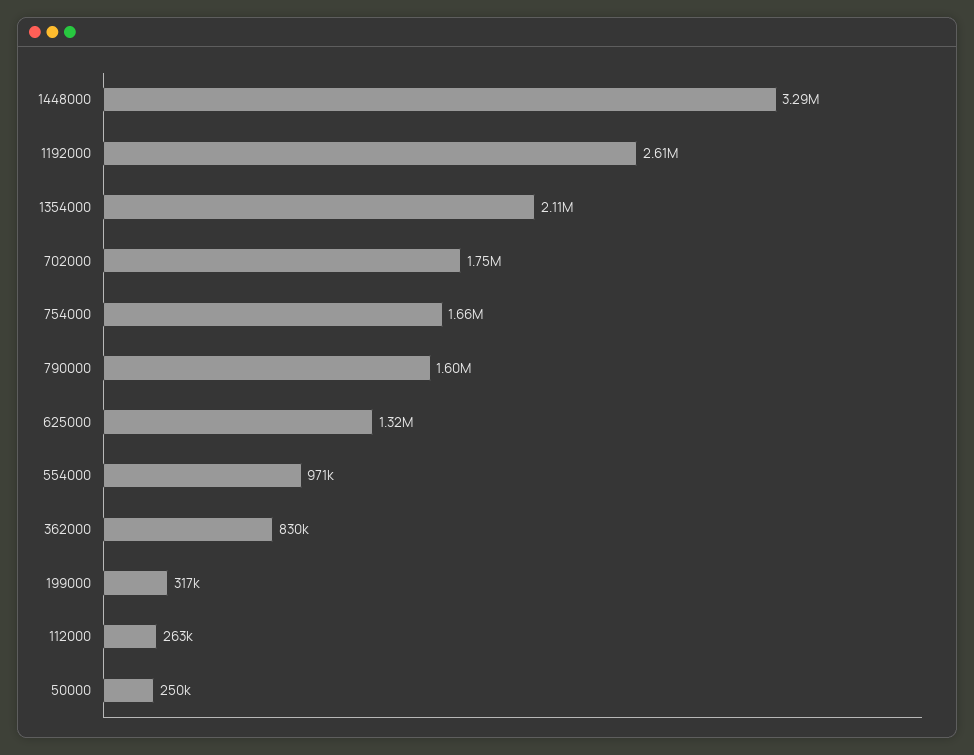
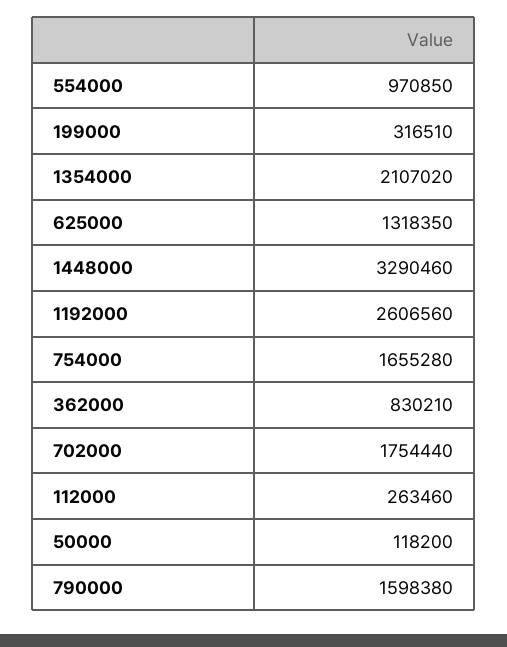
  {
    "1448000": 3290460,
    "1192000": 2606560,
    "1354000": 2107020,
    "702000": 1754440,
    "754000": 1655280,
    "790000": 1598380,
    "625000": 1318350,
    "554000": 970850,
    "362000": 830210,
    "199000": 316510,
    "112000": 263460,
-   "50000": 250000
+   "50000": 118200
  }

